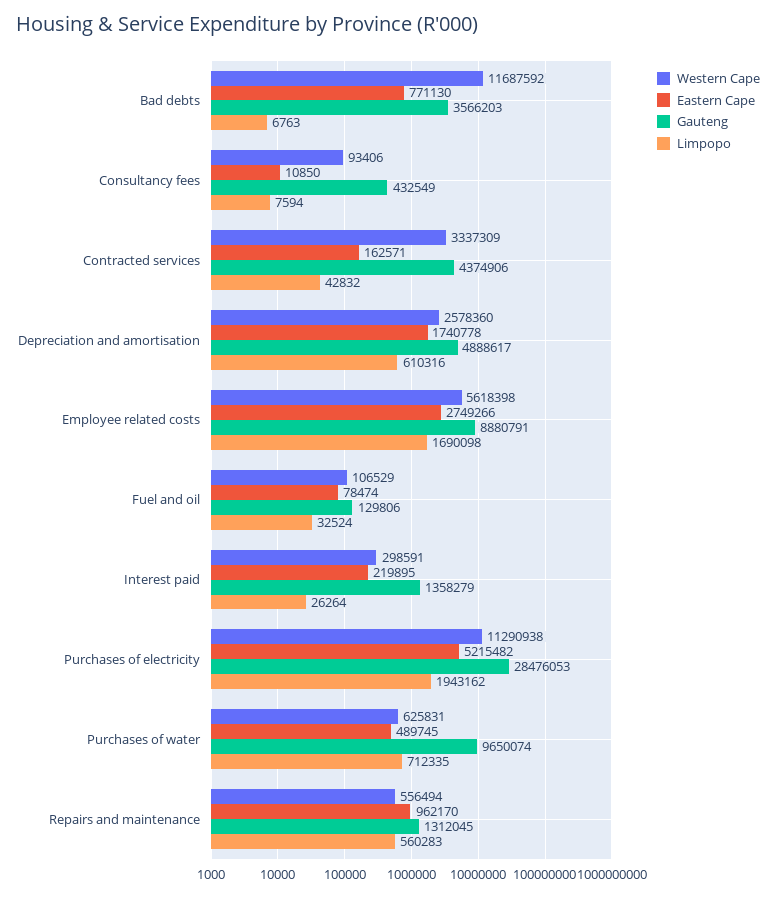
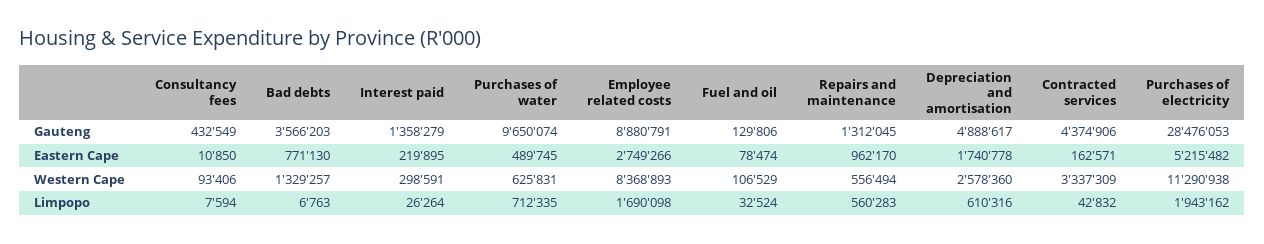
  {
    "Western Cape": {
-     "Bad debts": 11687592,
+     "Bad debts": 1329257,
      "Consultancy fees": 93406,
      "Contracted services": 3337309,
      "Depreciation and amortisation": 2578360,
-     "Employee related costs": 5618398,
+     "Employee related costs": 8368893,
      "Fuel and oil": 106529,
      "Interest paid": 298591,
      "Purchases of electricity": 11290938,
      "Purchases of water": 625831,
      "Repairs and maintenance": 556494
    },
    "Eastern Cape": {
      "Bad debts": 771130,
      "Consultancy fees": 10850,
      "Contracted services": 162571,
      "Depreciation and amortisation": 1740778,
      "Employee related costs": 2749266,
      "Fuel and oil": 78474,
      "Interest paid": 219895,
      "Purchases of electricity": 5215482,
      "Purchases of water": 489745,
      "Repairs and maintenance": 962170
    },
    "Gauteng": {
      "Bad debts": 3566203,
      "Consultancy fees": 432549,
      "Contracted services": 4374906,
      "Depreciation and amortisation": 4888617,
      "Employee related costs": 8880791,
      "Fuel and oil": 129806,
      "Interest paid": 1358279,
      "Purchases of electricity": 28476053,
      "Purchases of water": 9650074,
      "Repairs and maintenance": 1312045
    },
    "Limpopo": {
      "Bad debts": 6763,
      "Consultancy fees": 7594,
      "Contracted services": 42832,
      "Depreciation and amortisation": 610316,
      "Employee related costs": 1690098,
      "Fuel and oil": 32524,
      "Interest paid": 26264,
      "Purchases of electricity": 1943162,
      "Purchases of water": 712335,
      "Repairs and maintenance": 560283
    }
  }

